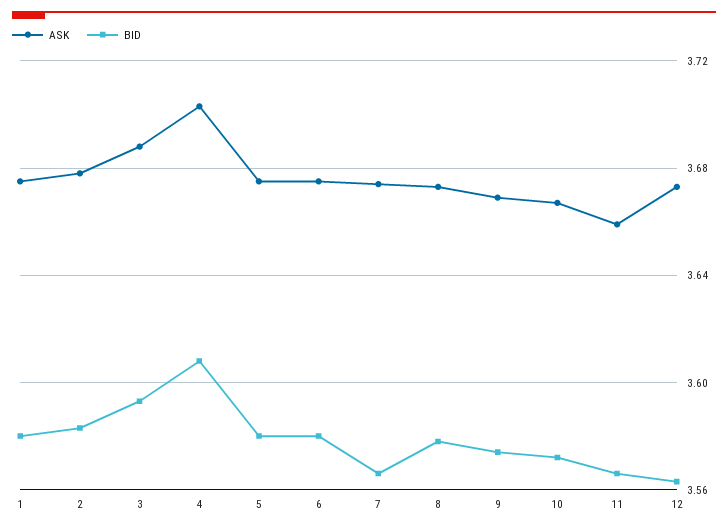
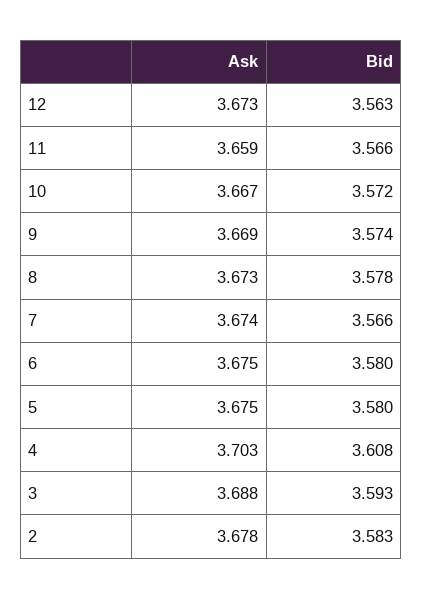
  {
    "ASK": {
-     "1": 3.675,
      "2": 3.678,
      "3": 3.688,
      "4": 3.703,
      "5": 3.675,
      "6": 3.675,
      "7": 3.674,
      "8": 3.673,
      "9": 3.669,
      "10": 3.667,
      "11": 3.659,
      "12": 3.673
    },
    "BID": {
-     "1": 3.58,
      "2": 3.583,
      "3": 3.593,
      "4": 3.608,
      "5": 3.58,
      "6": 3.58,
      "7": 3.566,
      "8": 3.578,
      "9": 3.574,
      "10": 3.572,
      "11": 3.566,
      "12": 3.563
    }
  }

